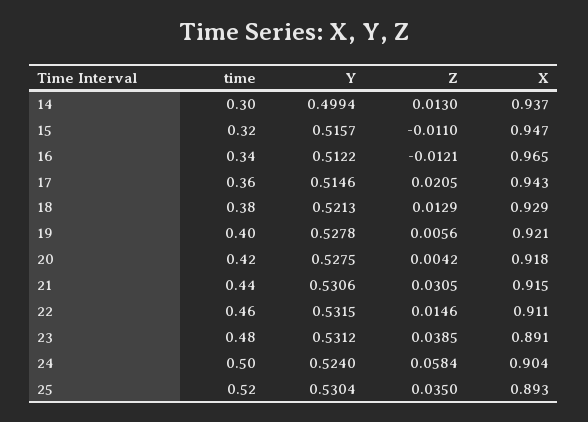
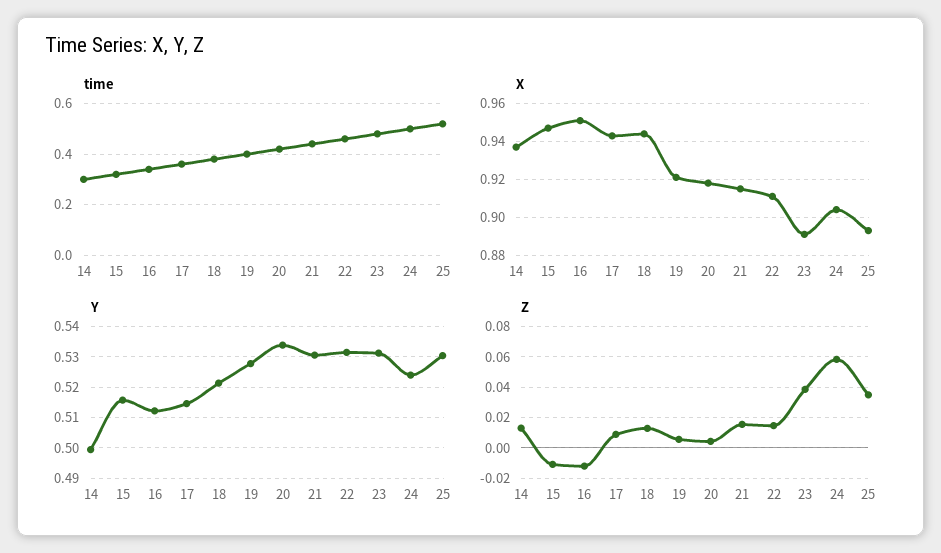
  {
    "time": {
      "14": 0.3,
      "15": 0.32,
      "16": 0.34,
      "17": 0.36,
      "18": 0.38,
      "19": 0.4,
      "20": 0.42,
      "21": 0.44,
      "22": 0.46,
      "23": 0.48,
      "24": 0.5,
      "25": 0.52
    },
    "Y": {
      "14": 0.4994,
      "15": 0.5157,
      "16": 0.5122,
      "17": 0.5146,
      "18": 0.5213,
      "19": 0.5278,
-     "20": 0.5275,
+     "20": 0.534,
      "21": 0.5306,
      "22": 0.5315,
      "23": 0.5312,
      "24": 0.524,
      "25": 0.5304
    },
    "Z": {
      "14": 0.013,
      "15": -0.011,
      "16": -0.0121,
-     "17": 0.0205,
+     "17": 0.01,
      "18": 0.0129,
      "19": 0.0056,
      "20": 0.0042,
-     "21": 0.0305,
+     "21": 0.015,
      "22": 0.0146,
      "23": 0.0385,
      "24": 0.0584,
      "25": 0.035
    },
    "X": {
      "14": 0.937,
      "15": 0.947,
-     "16": 0.965,
+     "16": 0.95,
      "17": 0.943,
-     "18": 0.929,
+     "18": 0.945,
      "19": 0.921,
      "20": 0.918,
      "21": 0.915,
      "22": 0.911,
      "23": 0.891,
      "24": 0.904,
      "25": 0.893
    }
  }

